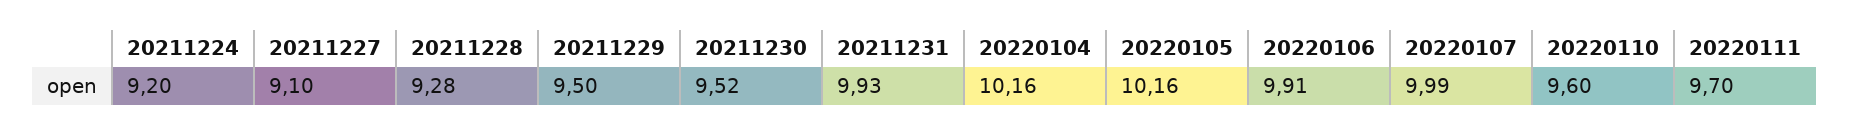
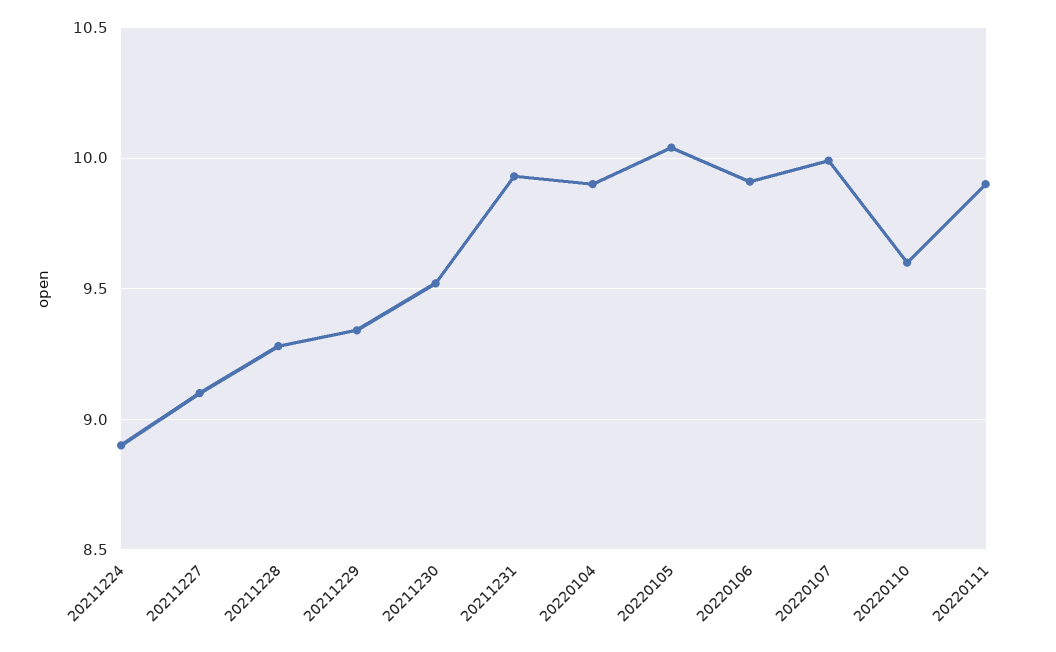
  {
-   "20211224": 9.2,
+   "20211224": 8.9,
    "20211227": 9.1,
    "20211228": 9.28,
-   "20211229": 9.5,
+   "20211229": 9.35,
    "20211230": 9.52,
    "20211231": 9.93,
-   "20220104": 10.16,
+   "20220104": 9.9,
-   "20220105": 10.16,
+   "20220105": 10.05,
    "20220106": 9.91,
    "20220107": 9.99,
    "20220110": 9.6,
-   "20220111": 9.7
+   "20220111": 9.9
  }

